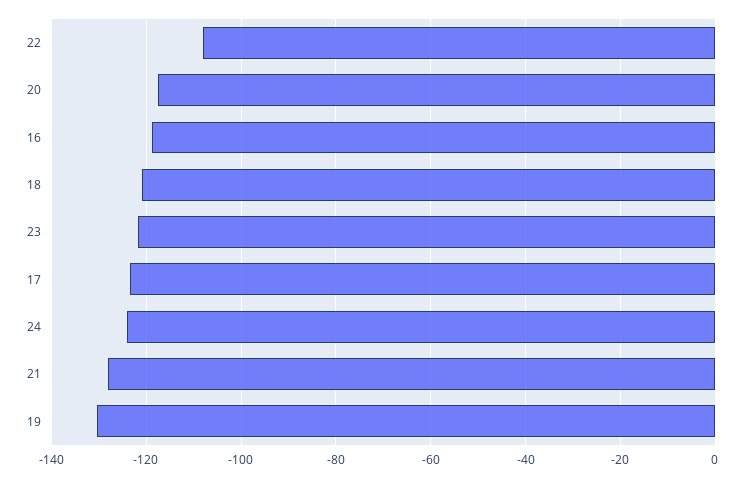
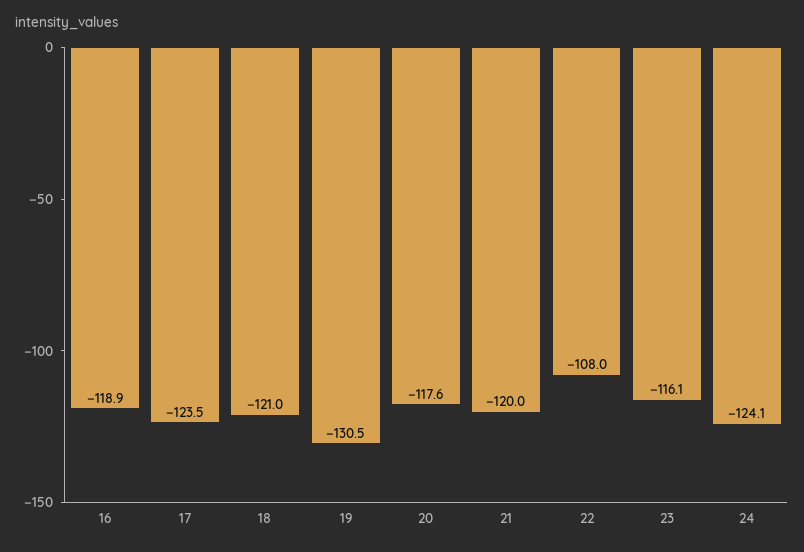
  {
    "22": -108,
    "20": -117.6,
    "16": -118.9,
    "18": -121,
-   "23": -122,
+   "23": -116.1,
    "17": -123.5,
    "24": -124.1,
-   "21": -128,
+   "21": -120,
    "19": -130.5
  }

